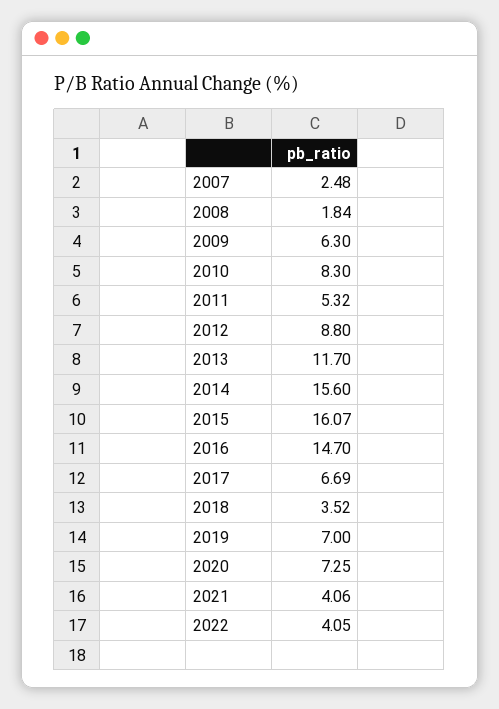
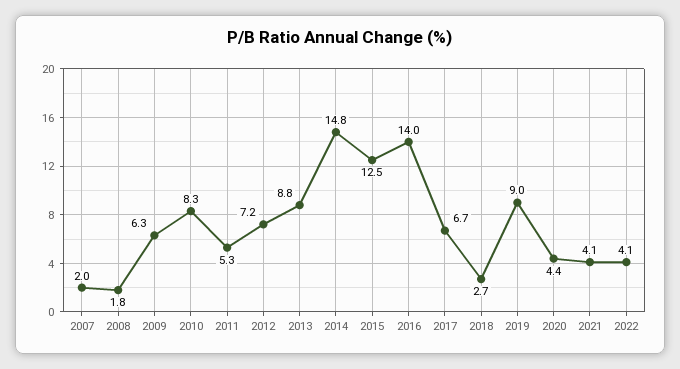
  {
-   "2007": 2.48,
+   "2007": 2,
    "2008": 1.84,
    "2009": 6.3,
    "2010": 8.3,
    "2011": 5.32,
-   "2012": 8.8,
+   "2012": 7.2,
-   "2013": 11.7,
+   "2013": 8.8,
-   "2014": 15.6,
+   "2014": 14.8,
-   "2015": 16.07,
+   "2015": 12.5,
-   "2016": 14.7,
+   "2016": 14,
    "2017": 6.69,
-   "2018": 3.52,
+   "2018": 2.7,
-   "2019": 7,
+   "2019": 9,
-   "2020": 7.25,
+   "2020": 4.4,
    "2021": 4.06,
    "2022": 4.05
  }

